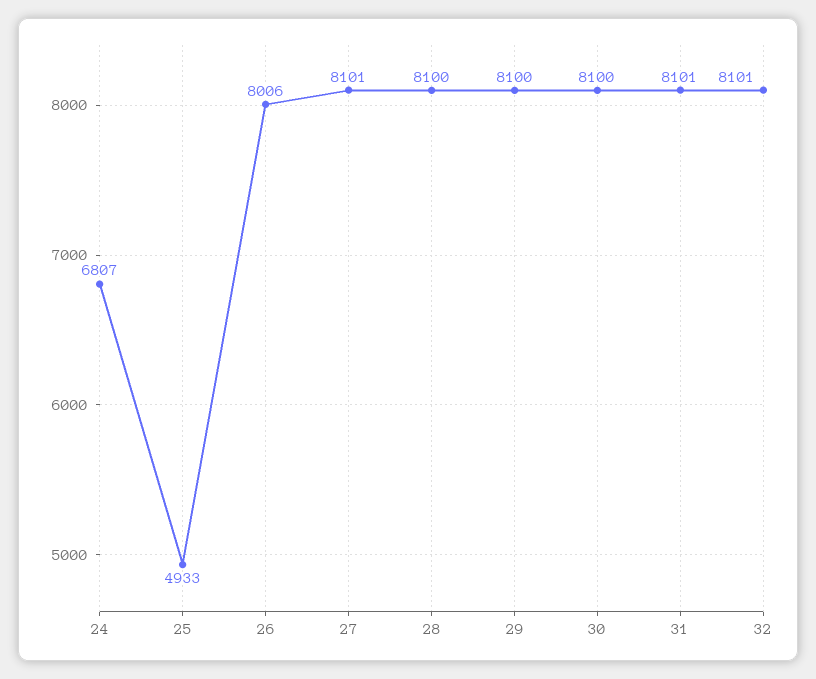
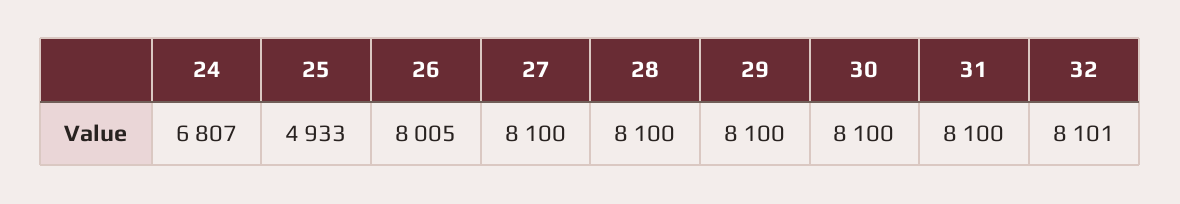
  {
    "24": 6807,
    "25": 4933,
-   "26": 8006,
+   "26": 8005,
-   "27": 8101,
+   "27": 8100,
    "28": 8100,
    "29": 8100,
    "30": 8100,
-   "31": 8101,
+   "31": 8100,
    "32": 8101
  }

